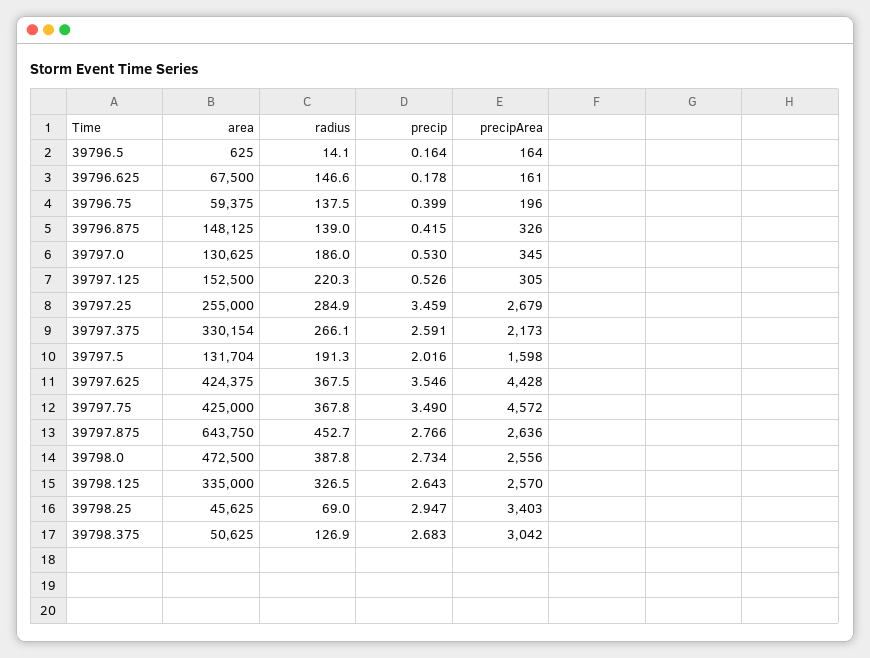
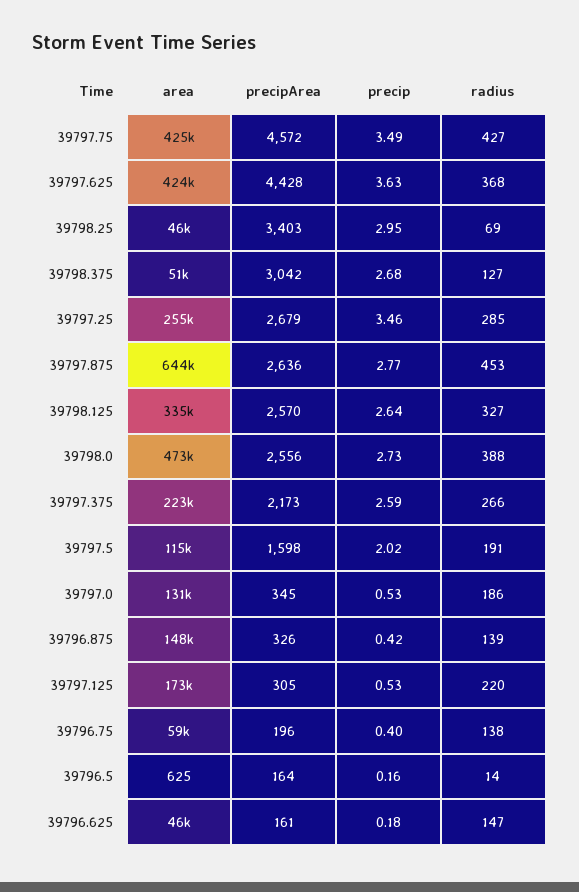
  {
    "area": {
      "39796.5": 625,
-     "39796.625": 67500,
+     "39796.625": 46000,
      "39796.75": 59375,
      "39796.875": 148125,
      "39797.0": 130625,
-     "39797.125": 152500,
+     "39797.125": 173000,
      "39797.25": 255000,
-     "39797.375": 330154,
+     "39797.375": 223000,
-     "39797.5": 131704,
+     "39797.5": 115000,
      "39797.625": 424375,
      "39797.75": 425000,
      "39797.875": 643750,
      "39798.0": 472500,
      "39798.125": 335000,
      "39798.25": 45625,
      "39798.375": 50625
    },
    "radius": {
      "39796.5": 14.1,
      "39796.625": 146.6,
      "39796.75": 137.5,
      "39796.875": 139,
      "39797.0": 186,
      "39797.125": 220.3,
      "39797.25": 284.9,
      "39797.375": 266.1,
      "39797.5": 191.3,
      "39797.625": 367.5,
-     "39797.75": 367.8,
+     "39797.75": 427,
      "39797.875": 452.7,
      "39798.0": 387.8,
      "39798.125": 326.5,
      "39798.25": 69,
      "39798.375": 126.9
    },
    "precip": {
      "39796.5": 0.164,
      "39796.625": 0.178,
      "39796.75": 0.399,
      "39796.875": 0.415,
      "39797.0": 0.53,
      "39797.125": 0.526,
      "39797.25": 3.459,
      "39797.375": 2.591,
      "39797.5": 2.016,
-     "39797.625": 3.546,
+     "39797.625": 3.63,
      "39797.75": 3.49,
      "39797.875": 2.766,
      "39798.0": 2.734,
      "39798.125": 2.643,
      "39798.25": 2.947,
      "39798.375": 2.683
    },
    "precipArea": {
      "39796.5": 164,
      "39796.625": 161,
      "39796.75": 196,
      "39796.875": 326,
      "39797.0": 345,
      "39797.125": 305,
      "39797.25": 2679,
      "39797.375": 2173,
      "39797.5": 1598,
      "39797.625": 4428,
      "39797.75": 4572,
      "39797.875": 2636,
      "39798.0": 2556,
      "39798.125": 2570,
      "39798.25": 3403,
      "39798.375": 3042
    }
  }

